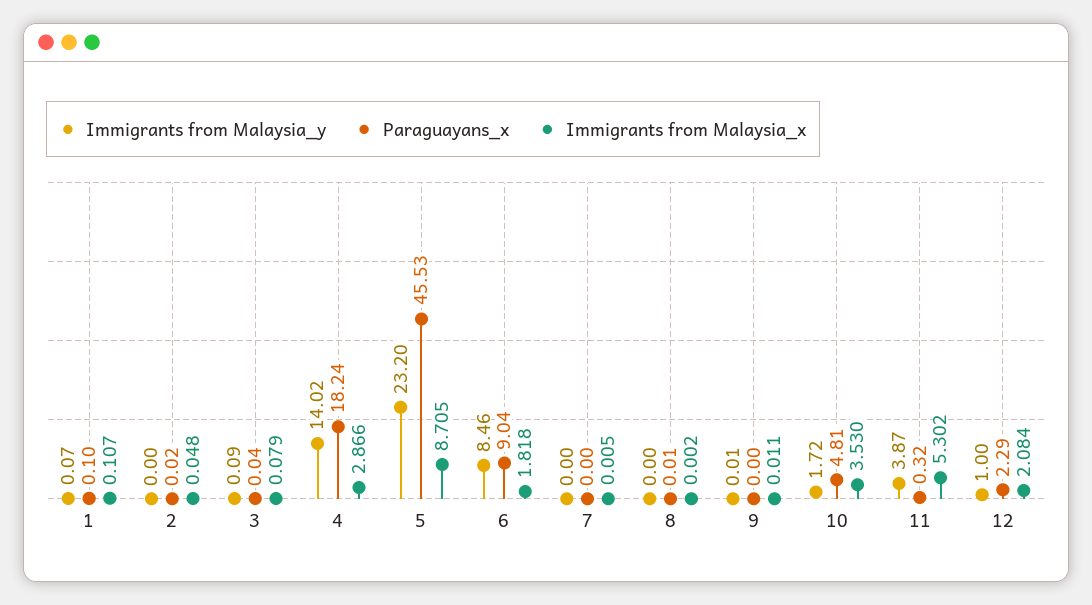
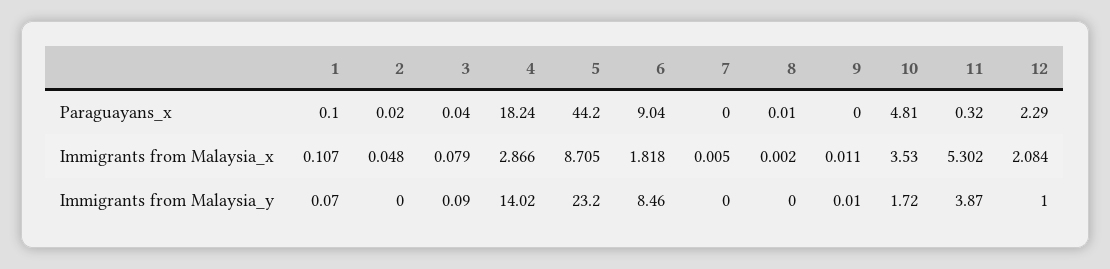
  {
    "Immigrants from Malaysia_y": {
      "1": 0.07,
      "2": 0,
      "3": 0.09,
      "4": 14.02,
      "5": 23.2,
      "6": 8.46,
      "7": 0,
      "8": 0,
      "9": 0.01,
      "10": 1.72,
      "11": 3.87,
      "12": 1
    },
    "Paraguayans_x": {
      "1": 0.1,
      "2": 0.02,
      "3": 0.04,
      "4": 18.24,
-     "5": 45.53,
+     "5": 44.2,
      "6": 9.04,
      "7": 0,
      "8": 0.01,
      "9": 0,
      "10": 4.81,
      "11": 0.32,
      "12": 2.29
    },
    "Immigrants from Malaysia_x": {
      "1": 0.107,
      "2": 0.048,
      "3": 0.079,
      "4": 2.866,
      "5": 8.705,
      "6": 1.818,
      "7": 0.005,
      "8": 0.002,
      "9": 0.011,
      "10": 3.53,
      "11": 5.302,
      "12": 2.084
    }
  }

